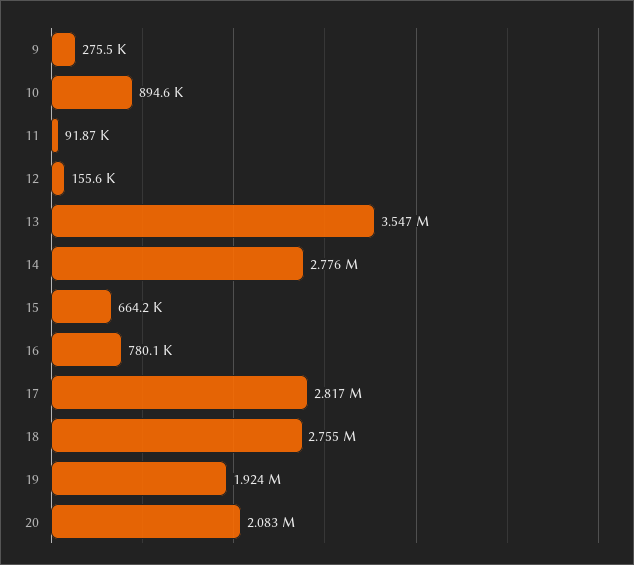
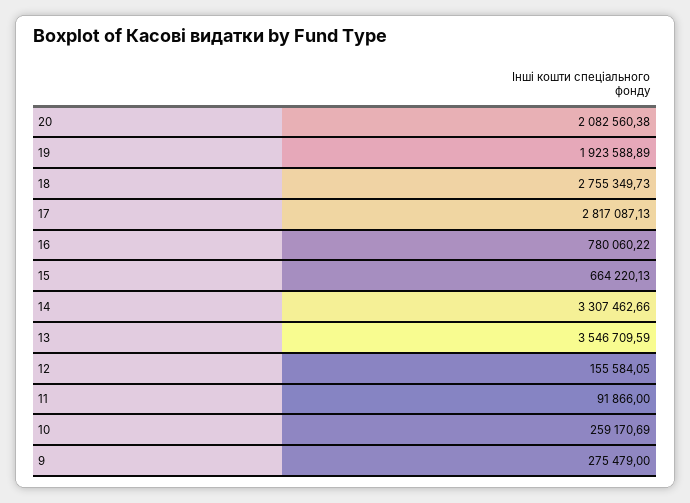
  {
    "9": 275479,
-   "10": 894600,
+   "10": 259170.69,
    "11": 91866,
    "12": 155584.05,
    "13": 3546709.59,
-   "14": 2776000,
+   "14": 3307462.66,
    "15": 664220.13,
    "16": 780060.22,
    "17": 2817087.13,
    "18": 2755349.73,
    "19": 1923588.89,
    "20": 2082560.38
  }

